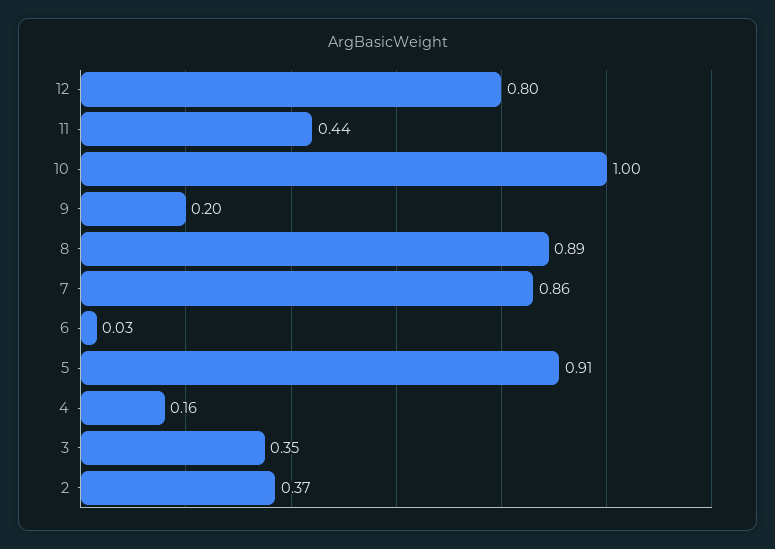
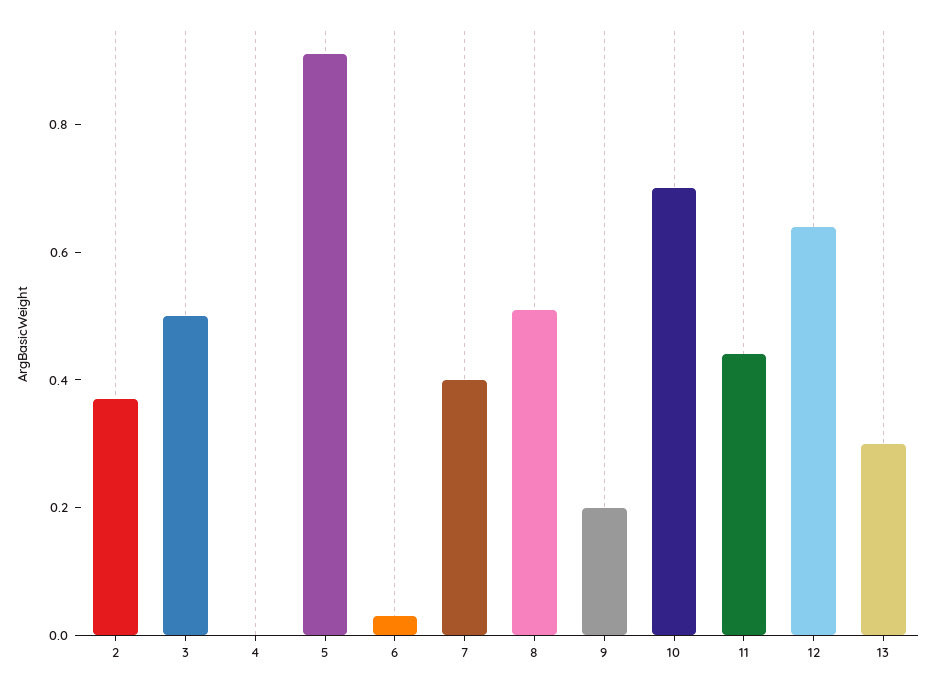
  {
-   "12": 0.8,
+   "12": 0.65,
    "11": 0.44,
-   "10": 1,
+   "10": 0.7,
    "9": 0.2,
-   "8": 0.89,
+   "8": 0.5,
-   "7": 0.86,
+   "7": 0.4,
    "6": 0.03,
    "5": 0.91,
-   "4": 0.16,
+   "4": 0,
-   "3": 0.35,
+   "3": 0.5,
-   "2": 0.37
+   "2": 0.37,
+   "13": 0.3
  }

